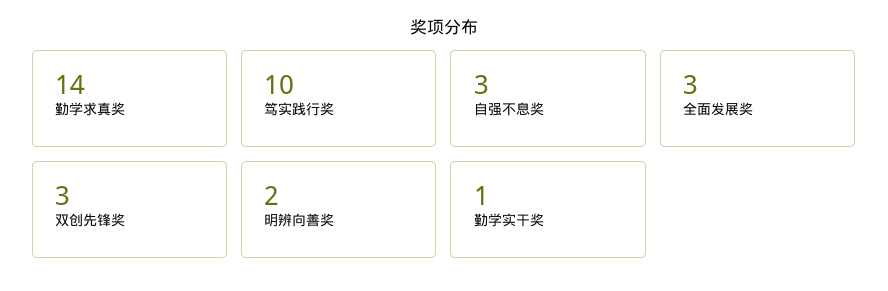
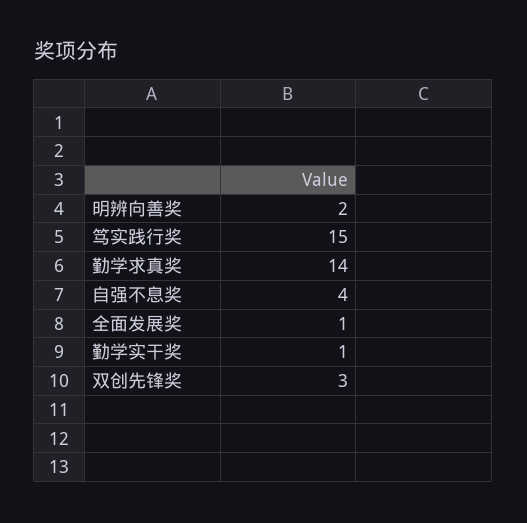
  {
    "勤学求真奖": 14,
-   "笃实践行奖": 10,
+   "笃实践行奖": 15,
-   "自强不息奖": 3,
+   "自强不息奖": 4,
-   "全面发展奖": 3,
+   "全面发展奖": 1,
    "双创先锋奖": 3,
    "明辨向善奖": 2,
    "勤学实干奖": 1
  }

